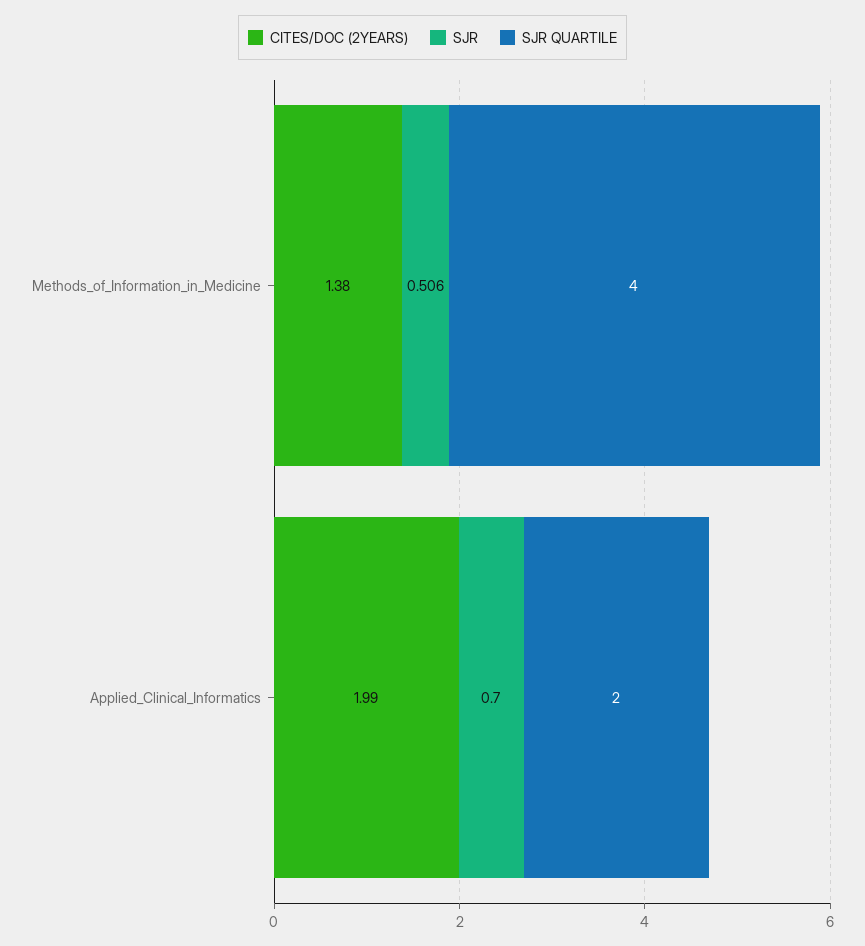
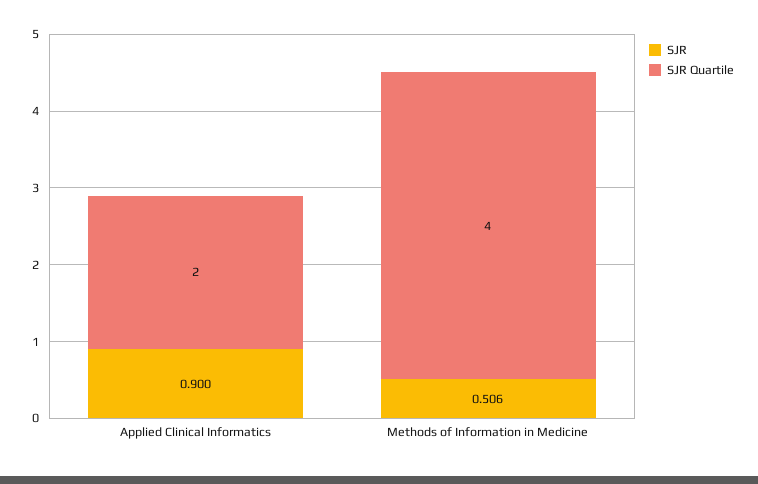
  {
-   "CITES/DOC (2YEARS)": {
-     "Methods_of_Information_in_Medicine": 1.38,
-     "Applied_Clinical_Informatics": 1.99
-   },
    "SJR": {
      "Methods_of_Information_in_Medicine": 0.506,
-     "Applied_Clinical_Informatics": 0.7
+     "Applied_Clinical_Informatics": 0.9
    },
    "SJR QUARTILE": {
      "Methods_of_Information_in_Medicine": 4,
      "Applied_Clinical_Informatics": 2
    }
  }

